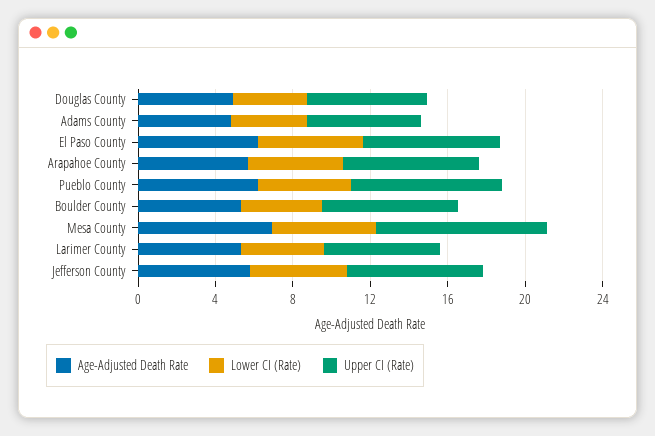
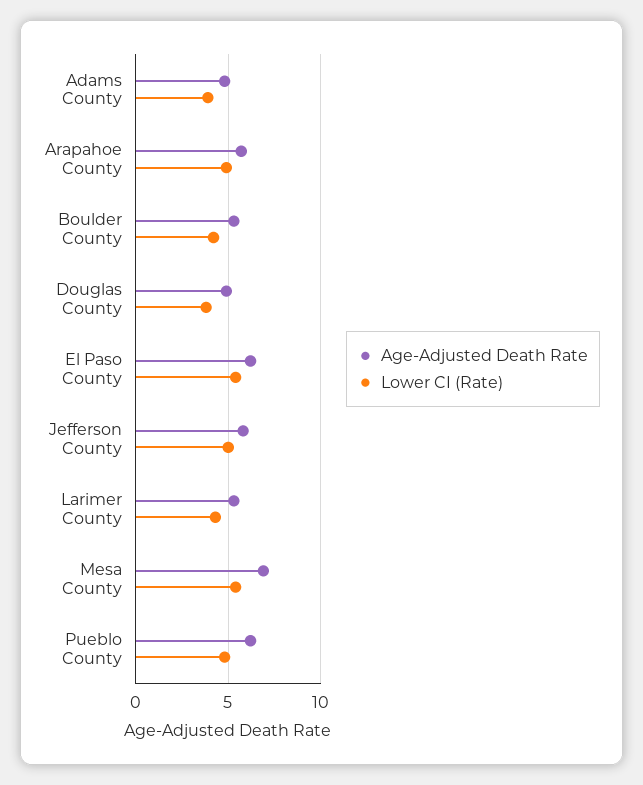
  {
    "Age-Adjusted Death Rate": {
      "Douglas County": 5,
      "Adams County": 5,
      "El Paso County": 6,
      "Arapahoe County": 5.5,
      "Pueblo County": 6,
      "Boulder County": 5.5,
      "Mesa County": 7,
      "Larimer County": 5.5,
      "Jefferson County": 6
    },
    "Lower CI (Rate)": {
      "Douglas County": 4,
      "Adams County": 4,
      "El Paso County": 5.5,
      "Arapahoe County": 5,
      "Pueblo County": 5,
      "Boulder County": 4,
      "Mesa County": 5.5,
      "Larimer County": 4.5,
      "Jefferson County": 5
-   },
+   }
-   "Upper CI (Rate)": {
-     "Douglas County": 6,
-     "Adams County": 6,
-     "El Paso County": 7,
-     "Arapahoe County": 7,
-     "Pueblo County": 8,
-     "Boulder County": 7,
-     "Mesa County": 9,
-     "Larimer County": 6,
-     "Jefferson County": 7
-   }
  }

